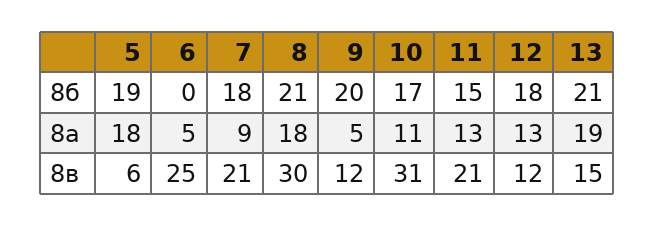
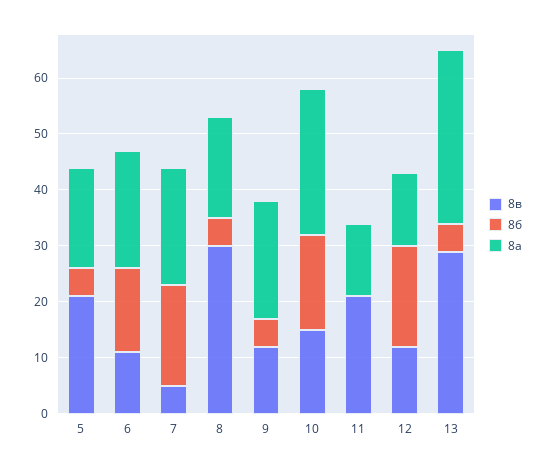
  {
    "8б": {
-     "5": 19,
+     "5": 5,
-     "6": 0,
+     "6": 15,
      "7": 18,
-     "8": 21,
+     "8": 5,
-     "9": 20,
+     "9": 5,
      "10": 17,
-     "11": 15,
+     "11": 0,
      "12": 18,
-     "13": 21
+     "13": 5
    },
    "8а": {
      "5": 18,
-     "6": 5,
+     "6": 20,
-     "7": 9,
+     "7": 20,
      "8": 18,
-     "9": 5,
+     "9": 20,
-     "10": 11,
+     "10": 25,
      "11": 13,
      "12": 13,
-     "13": 19
+     "13": 30
    },
    "8в": {
-     "5": 6,
+     "5": 20,
-     "6": 25,
+     "6": 10,
-     "7": 21,
+     "7": 5,
      "8": 30,
      "9": 12,
-     "10": 31,
+     "10": 15,
      "11": 21,
      "12": 12,
-     "13": 15
+     "13": 30
    }
  }

